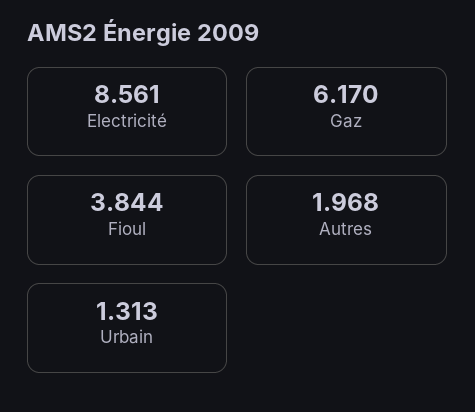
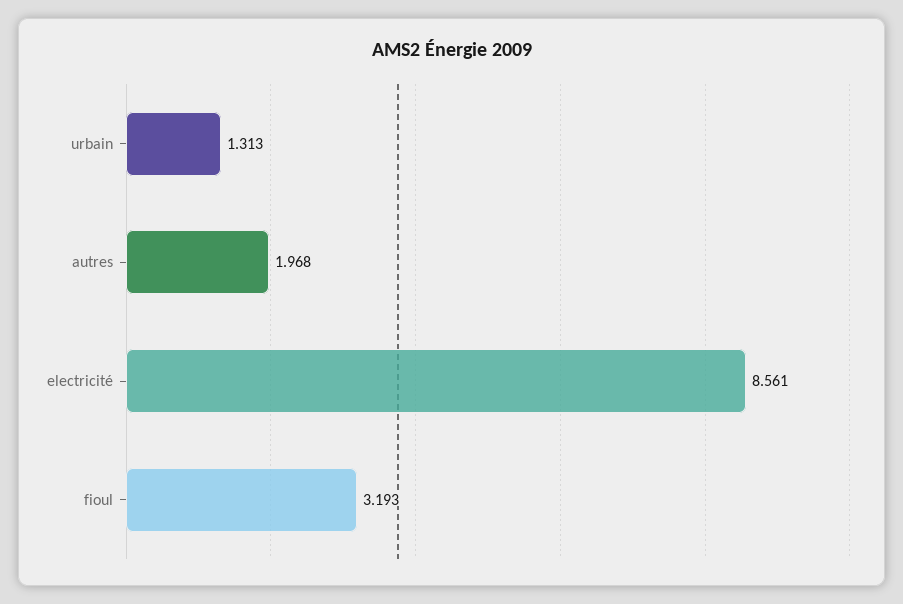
  {
    "Electricité": 8.561,
-   "Gaz": 6.17,
-   "Fioul": 3.844,
+   "Fioul": 3.193,
    "Autres": 1.968,
    "Urbain": 1.313
  }

